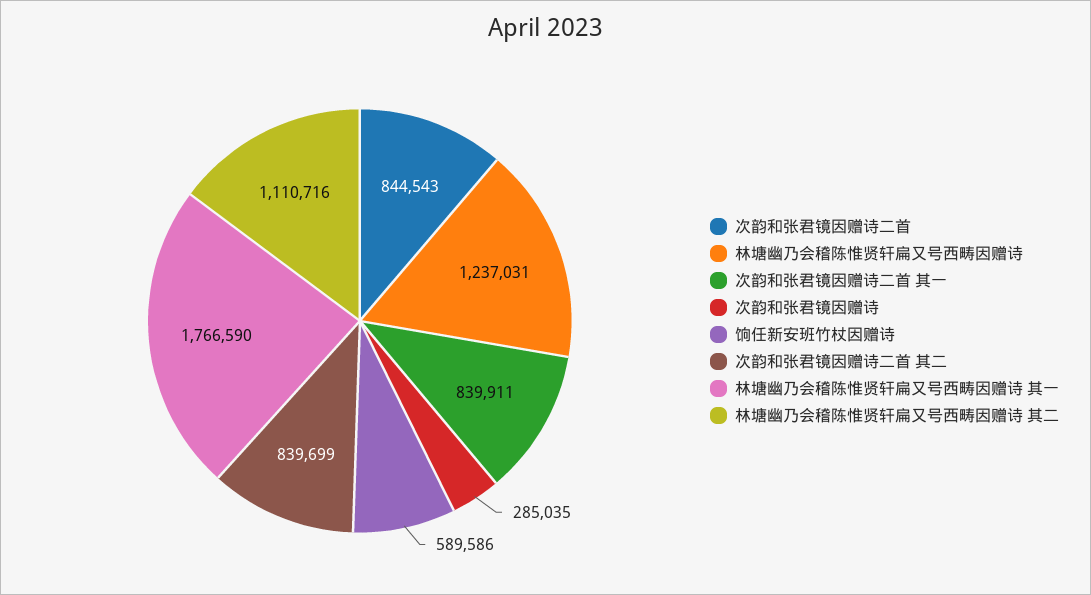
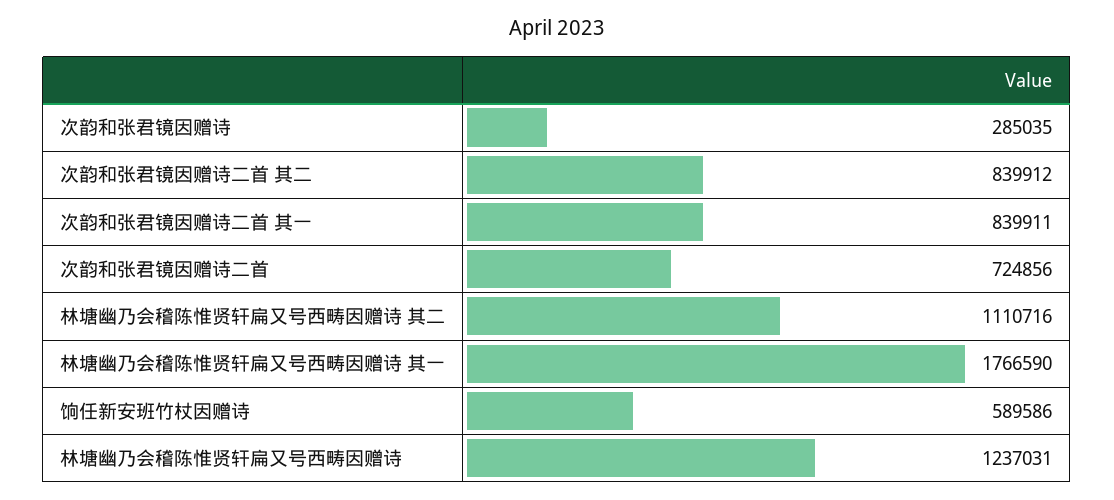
  {
-   "次韵和张君镜因赠诗二首": 844543,
+   "次韵和张君镜因赠诗二首": 724856,
    "林塘幽乃会稽陈惟贤轩扁又号西畴因赠诗": 1237031,
    "次韵和张君镜因赠诗二首 其一": 839911,
    "次韵和张君镜因赠诗": 285035,
    "饷任新安班竹杖因赠诗": 589586,
-   "次韵和张君镜因赠诗二首 其二": 839699,
+   "次韵和张君镜因赠诗二首 其二": 839912,
    "林塘幽乃会稽陈惟贤轩扁又号西畴因赠诗 其一": 1766590,
    "林塘幽乃会稽陈惟贤轩扁又号西畴因赠诗 其二": 1110716
  }

